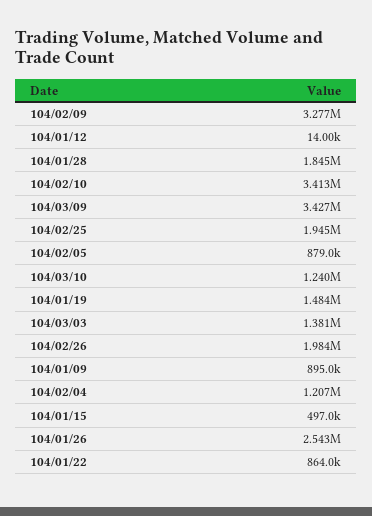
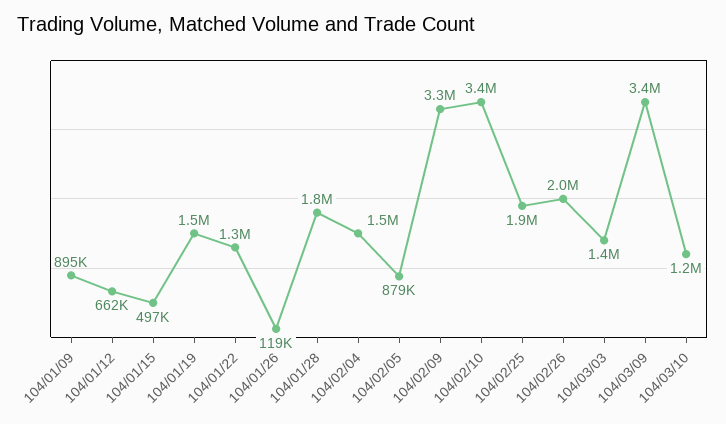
  {
    "104/02/09": 3277000,
-   "104/01/12": 14000,
+   "104/01/12": 662000,
    "104/01/28": 1845000,
    "104/02/10": 3413000,
    "104/03/09": 3427000,
    "104/02/25": 1945000,
    "104/02/05": 879000,
    "104/03/10": 1240000,
    "104/01/19": 1484000,
    "104/03/03": 1381000,
    "104/02/26": 1984000,
    "104/01/09": 895000,
-   "104/02/04": 1207000,
+   "104/02/04": 1500000,
    "104/01/15": 497000,
-   "104/01/26": 2543000,
+   "104/01/26": 119000,
-   "104/01/22": 864000
+   "104/01/22": 1300000
  }

